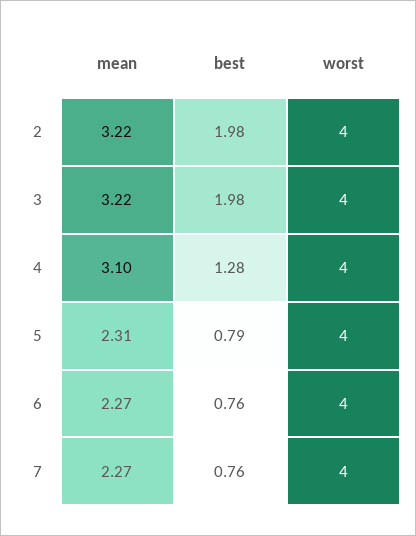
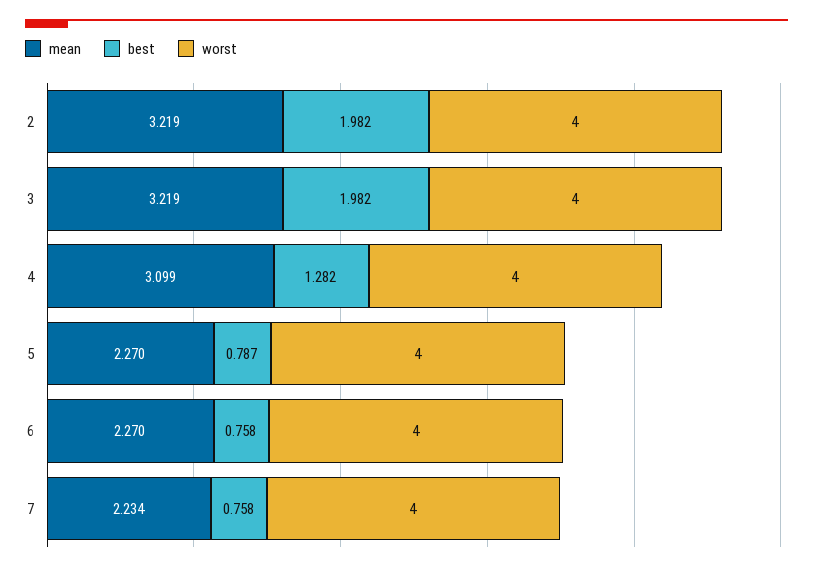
  {
    "mean": {
      "2": 3.219,
      "3": 3.219,
      "4": 3.099,
-     "5": 2.31,
+     "5": 2.27,
      "6": 2.27,
-     "7": 2.27
+     "7": 2.234
    },
    "best": {
      "2": 1.982,
      "3": 1.982,
      "4": 1.282,
      "5": 0.787,
      "6": 0.758,
      "7": 0.758
    },
    "worst": {
      "2": 4,
      "3": 4,
      "4": 4,
      "5": 4,
      "6": 4,
      "7": 4
    }
  }

